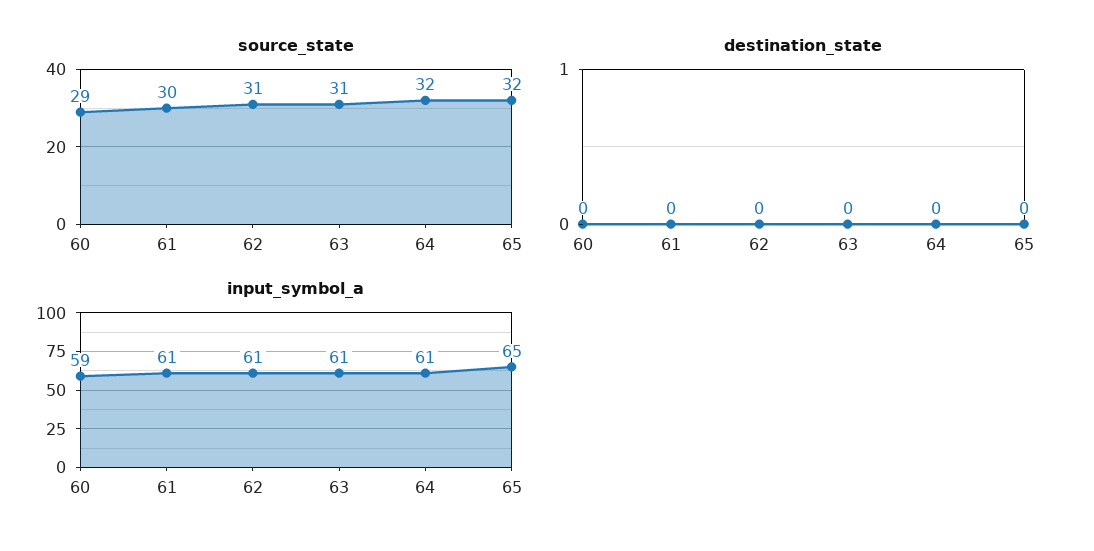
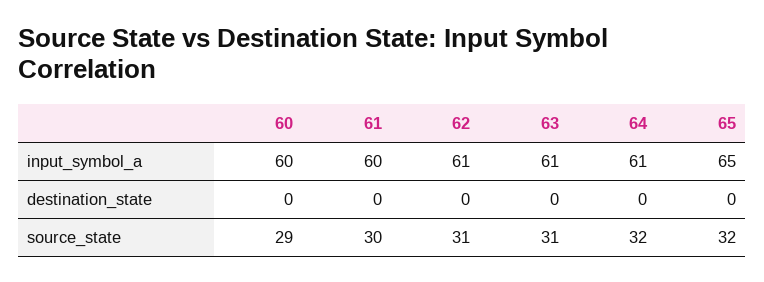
  {
    "source_state": {
      "60": 29,
      "61": 30,
      "62": 31,
      "63": 31,
      "64": 32,
      "65": 32
    },
    "destination_state": {
      "60": 0,
      "61": 0,
      "62": 0,
      "63": 0,
      "64": 0,
      "65": 0
    },
    "input_symbol_a": {
-     "60": 59,
+     "60": 60,
-     "61": 61,
+     "61": 60,
      "62": 61,
      "63": 61,
      "64": 61,
      "65": 65
    }
  }

